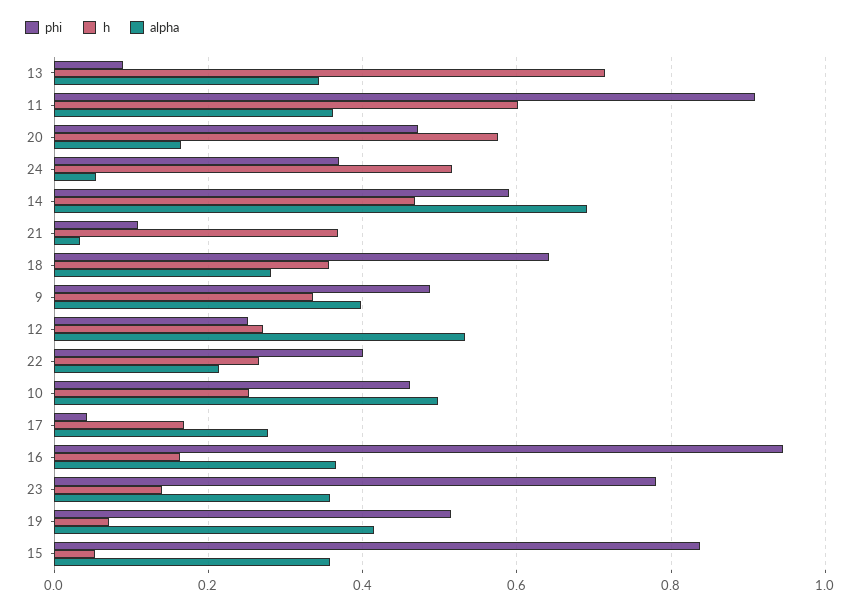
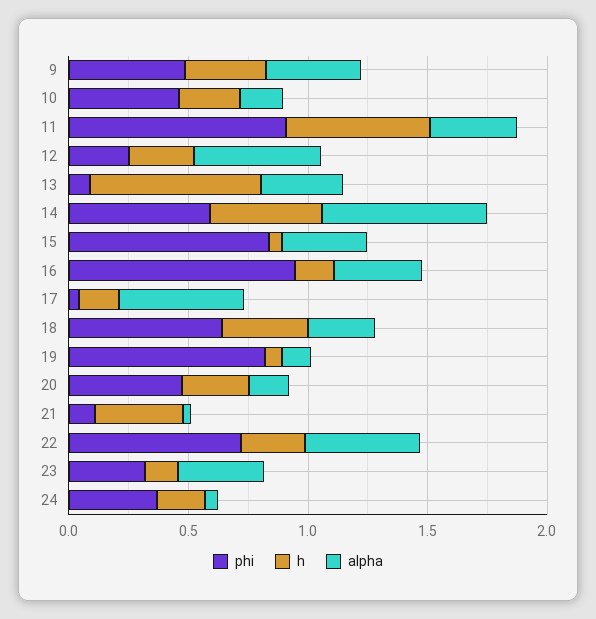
  {
    "phi": {
      "13": 0.08,
      "11": 0.9,
      "20": 0.48,
      "24": 0.36,
      "14": 0.6,
      "21": 0.1,
      "18": 0.64,
      "9": 0.48,
      "12": 0.26,
-     "22": 0.4,
+     "22": 0.7,
      "10": 0.46,
      "17": 0.04,
      "16": 0.94,
-     "23": 0.78,
+     "23": 0.3,
-     "19": 0.52,
+     "19": 0.8,
      "15": 0.84
    },
    "h": {
      "13": 0.72,
      "11": 0.6,
-     "20": 0.58,
+     "20": 0.3,
-     "24": 0.52,
+     "24": 0.2,
      "14": 0.46,
      "21": 0.36,
      "18": 0.36,
      "9": 0.34,
      "12": 0.28,
      "22": 0.26,
      "10": 0.26,
      "17": 0.16,
      "16": 0.16,
      "23": 0.14,
      "19": 0.08,
      "15": 0.06
    },
    "alpha": {
      "13": 0.34,
      "11": 0.36,
      "20": 0.16,
      "24": 0.06,
      "14": 0.7,
      "21": 0.04,
      "18": 0.28,
      "9": 0.4,
      "12": 0.54,
-     "22": 0.22,
+     "22": 0.5,
-     "10": 0.5,
+     "10": 0.2,
-     "17": 0.28,
+     "17": 0.5,
      "16": 0.36,
      "23": 0.36,
-     "19": 0.42,
+     "19": 0.1,
      "15": 0.36
    }
  }

